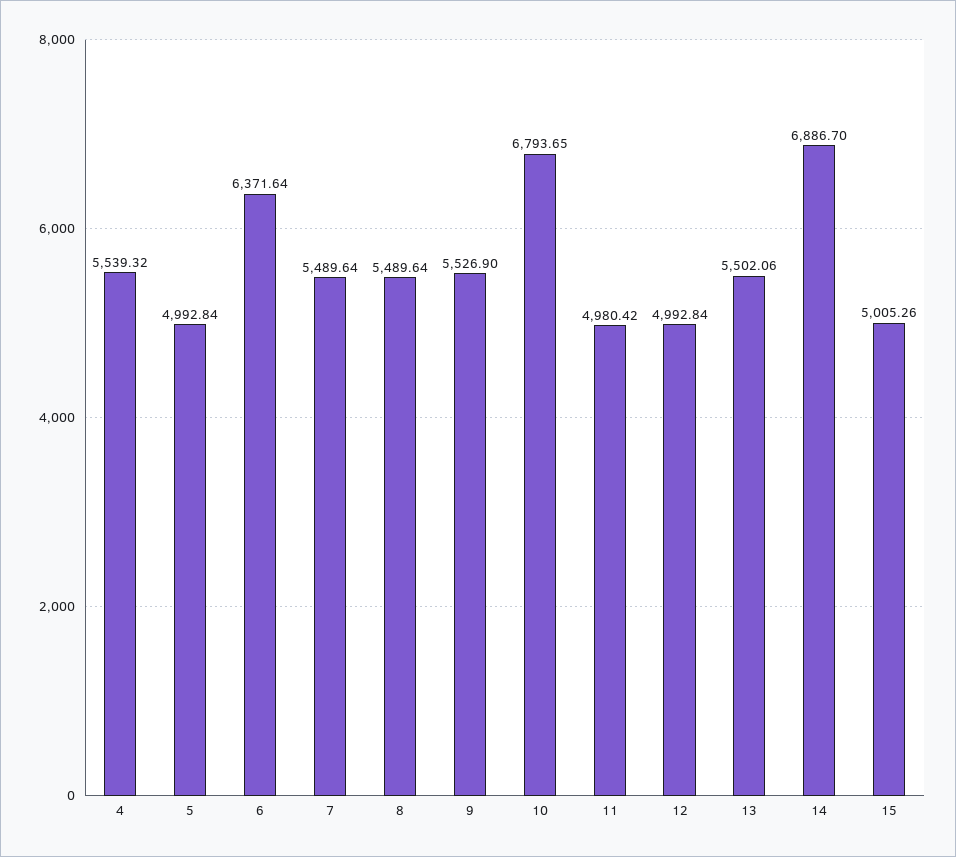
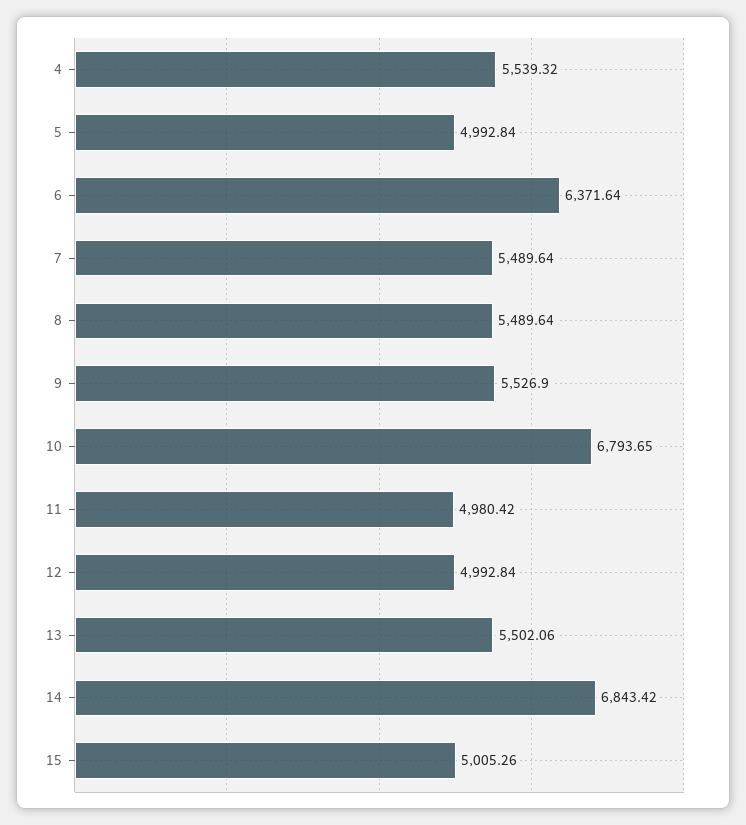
  {
    "4": 5539.32,
    "5": 4992.84,
    "6": 6371.64,
    "7": 5489.64,
    "8": 5489.64,
    "9": 5526.9,
    "10": 6793.65,
    "11": 4980.42,
    "12": 4992.84,
    "13": 5502.06,
-   "14": 6886.7,
+   "14": 6843.42,
    "15": 5005.26
  }

